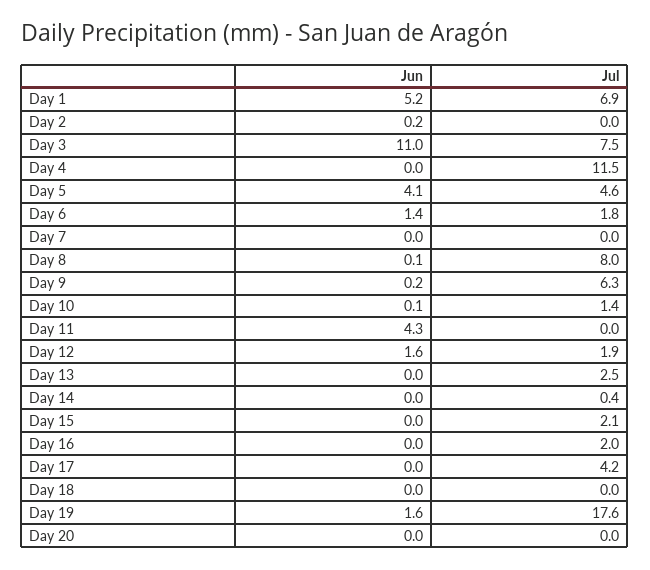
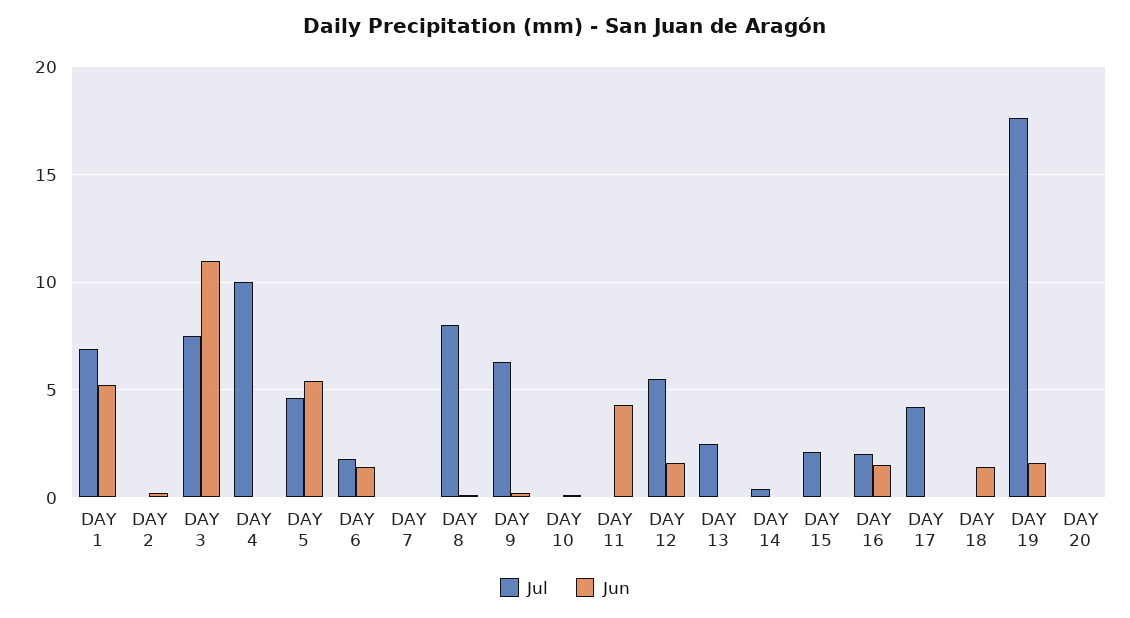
  {
    "Jun": {
      "Day 1": 5.2,
      "Day 2": 0.2,
      "Day 3": 11,
      "Day 4": 0,
-     "Day 5": 4.1,
+     "Day 5": 5.5,
      "Day 6": 1.4,
      "Day 7": 0,
      "Day 8": 0.1,
      "Day 9": 0.2,
      "Day 10": 0.1,
      "Day 11": 4.3,
      "Day 12": 1.6,
      "Day 13": 0,
      "Day 14": 0,
      "Day 15": 0,
-     "Day 16": 0,
+     "Day 16": 1.5,
      "Day 17": 0,
-     "Day 18": 0,
+     "Day 18": 1.5,
      "Day 19": 1.6,
      "Day 20": 0
    },
    "Jul": {
      "Day 1": 6.9,
      "Day 2": 0,
      "Day 3": 7.5,
-     "Day 4": 11.5,
+     "Day 4": 10,
      "Day 5": 4.6,
      "Day 6": 1.8,
      "Day 7": 0,
      "Day 8": 8,
      "Day 9": 6.3,
-     "Day 10": 1.4,
+     "Day 10": 0,
      "Day 11": 0,
-     "Day 12": 1.9,
+     "Day 12": 5.5,
      "Day 13": 2.5,
      "Day 14": 0.4,
      "Day 15": 2.1,
      "Day 16": 2,
      "Day 17": 4.2,
      "Day 18": 0,
      "Day 19": 17.6,
      "Day 20": 0
    }
  }

